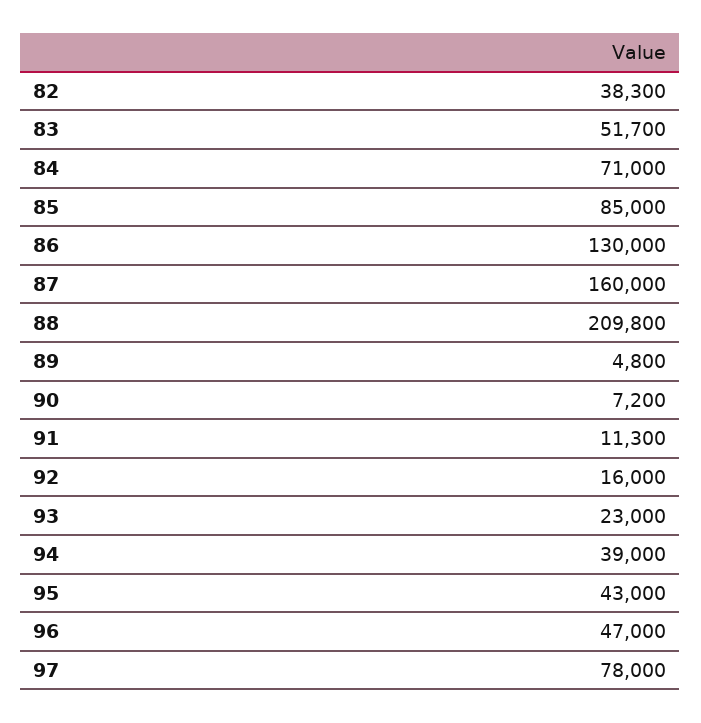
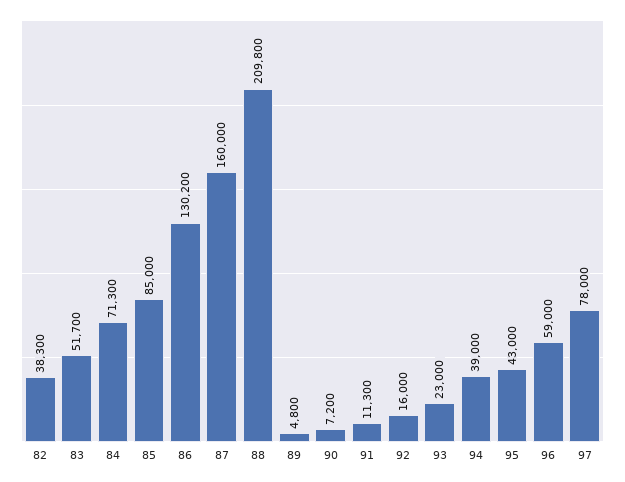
  {
    "82": 38300,
    "83": 51700,
-   "84": 71000,
+   "84": 71300,
    "85": 85000,
-   "86": 130000,
+   "86": 130200,
    "87": 160000,
    "88": 209800,
    "89": 4800,
    "90": 7200,
    "91": 11300,
    "92": 16000,
    "93": 23000,
    "94": 39000,
    "95": 43000,
-   "96": 47000,
+   "96": 59000,
    "97": 78000
  }

